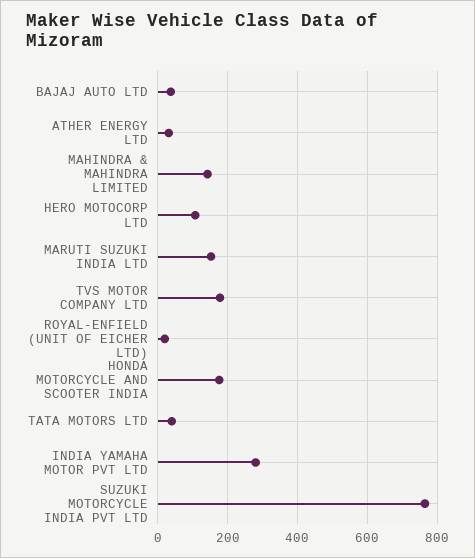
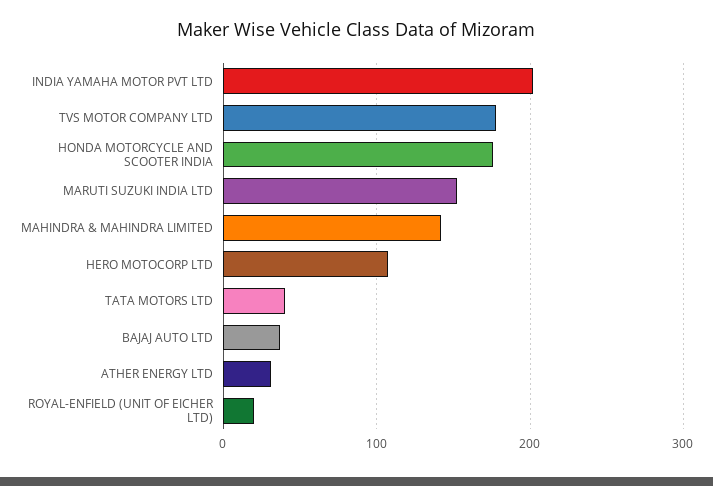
  {
    "BAJAJ AUTO LTD": 40,
    "ATHER ENERGY LTD": 30,
    "MAHINDRA & MAHINDRA LIMITED": 140,
    "HERO MOTOCORP LTD": 110,
    "MARUTI SUZUKI INDIA LTD": 150,
    "TVS MOTOR COMPANY LTD": 180,
    "ROYAL-ENFIELD (UNIT OF EICHER LTD)": 20,
    "HONDA MOTORCYCLE AND SCOOTER INDIA": 180,
    "TATA MOTORS LTD": 40,
-   "INDIA YAMAHA MOTOR PVT LTD": 280,
+   "INDIA YAMAHA MOTOR PVT LTD": 200
-   "SUZUKI MOTORCYCLE INDIA PVT LTD": 760
  }

